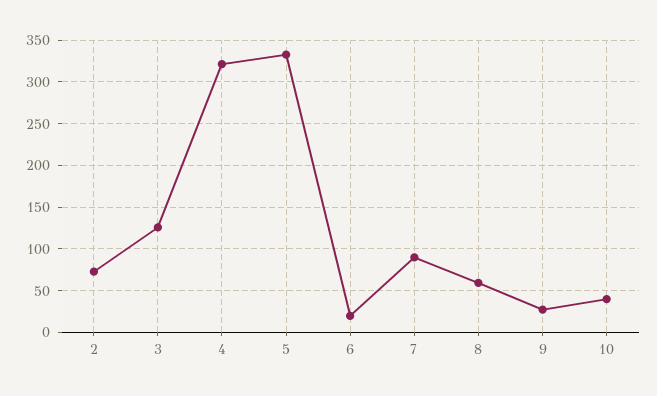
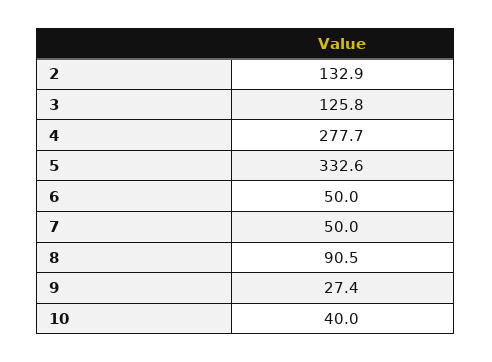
  {
-   "2": 70,
+   "2": 132.9,
    "3": 125.8,
-   "4": 320,
+   "4": 277.7,
    "5": 332.6,
-   "6": 20,
+   "6": 50,
-   "7": 90,
+   "7": 50,
-   "8": 60,
+   "8": 90.5,
    "9": 27.4,
    "10": 40
  }

